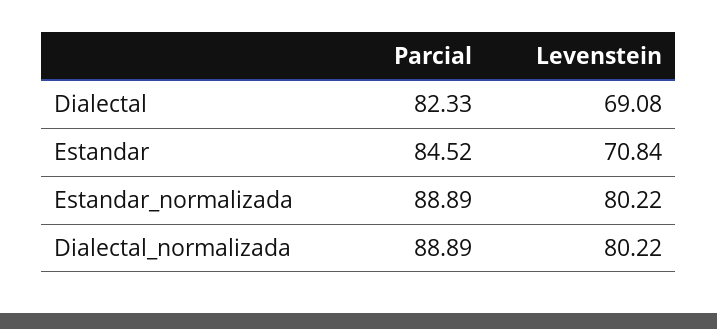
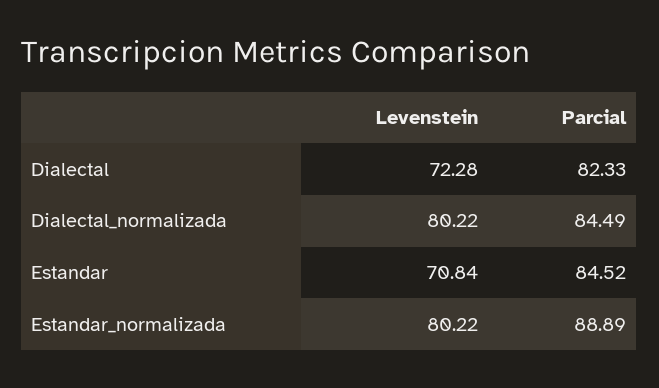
  {
    "Parcial": {
      "Dialectal": 82.33,
      "Estandar": 84.52,
      "Estandar_normalizada": 88.89,
-     "Dialectal_normalizada": 88.89
+     "Dialectal_normalizada": 84.49
    },
    "Levenstein": {
-     "Dialectal": 69.08,
+     "Dialectal": 72.28,
      "Estandar": 70.84,
      "Estandar_normalizada": 80.22,
      "Dialectal_normalizada": 80.22
    }
  }

